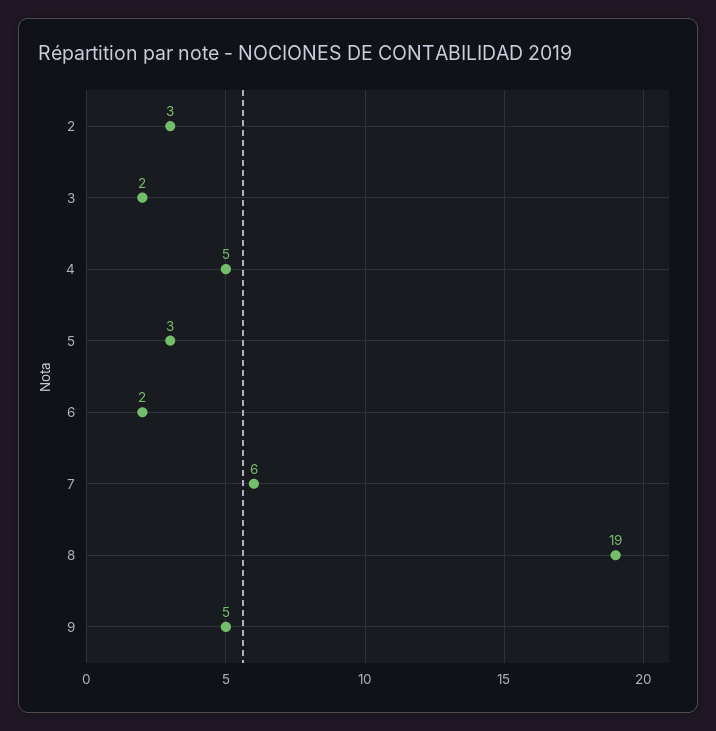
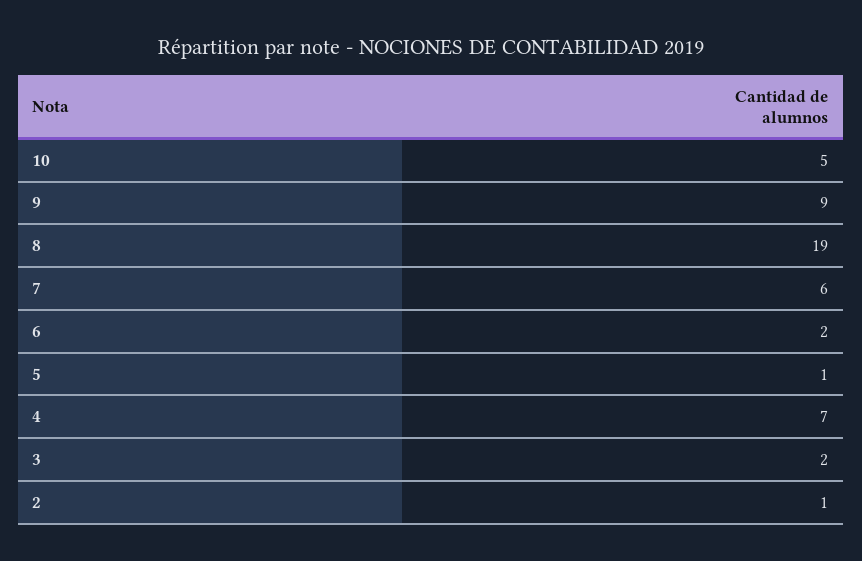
  {
-   "2": 3,
+   "2": 1,
    "3": 2,
-   "4": 5,
+   "4": 7,
-   "5": 3,
+   "5": 1,
    "6": 2,
    "7": 6,
    "8": 19,
-   "9": 5
+   "9": 9,
+   "10": 5
  }

